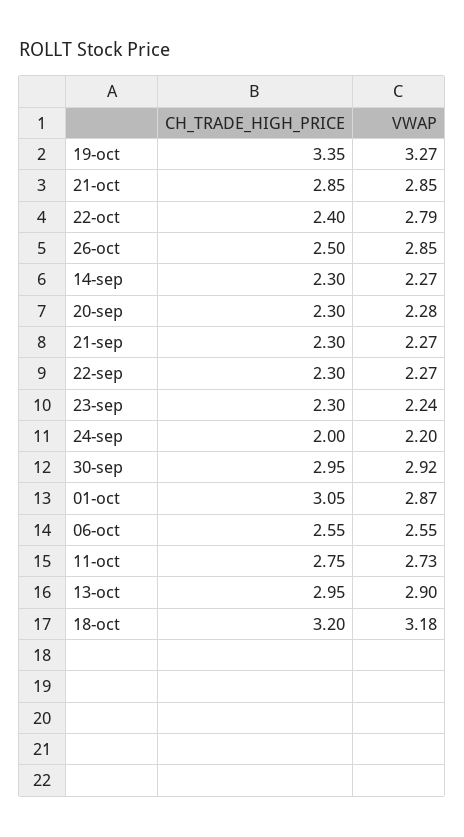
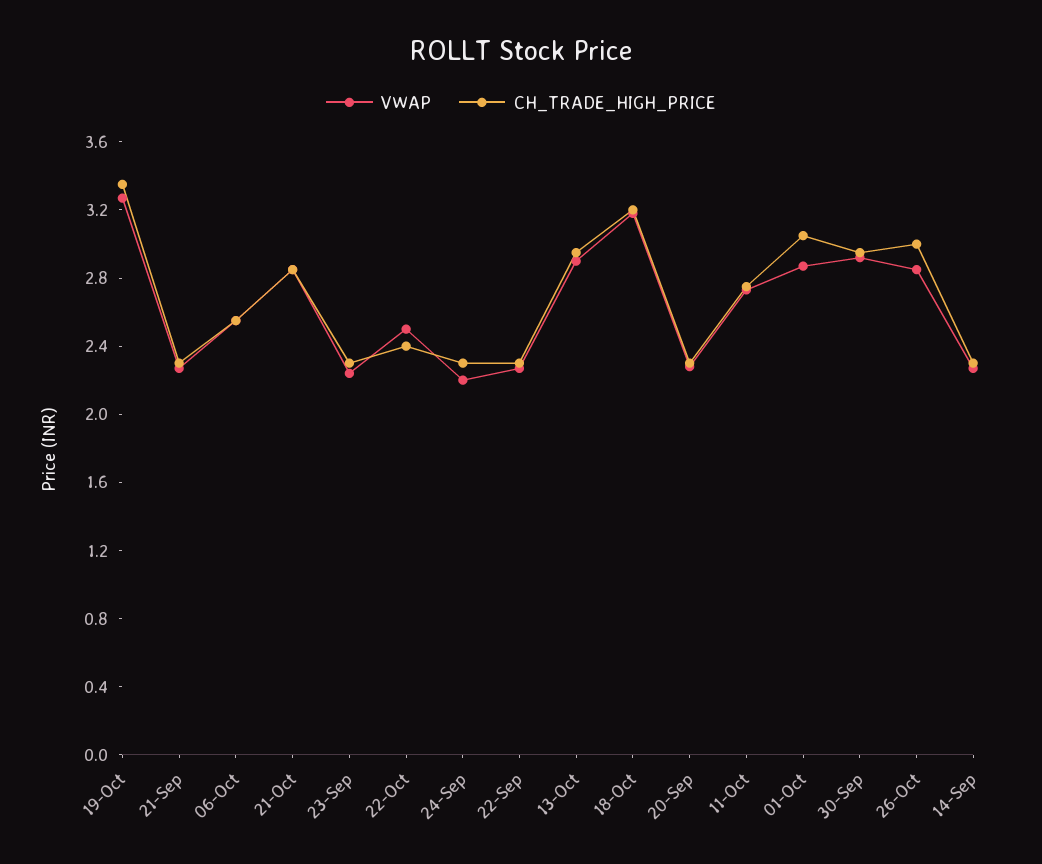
  {
    "CH_TRADE_HIGH_PRICE": {
      "19-oct": 3.35,
      "21-oct": 2.85,
      "22-oct": 2.4,
-     "26-oct": 2.5,
+     "26-oct": 3,
      "14-sep": 2.3,
      "20-sep": 2.3,
      "21-sep": 2.3,
      "22-sep": 2.3,
      "23-sep": 2.3,
-     "24-sep": 2,
+     "24-sep": 2.3,
      "30-sep": 2.95,
      "01-oct": 3.05,
      "06-oct": 2.55,
      "11-oct": 2.75,
      "13-oct": 2.95,
      "18-oct": 3.2
    },
    "VWAP": {
      "19-oct": 3.27,
      "21-oct": 2.85,
-     "22-oct": 2.79,
+     "22-oct": 2.5,
      "26-oct": 2.85,
      "14-sep": 2.27,
      "20-sep": 2.28,
      "21-sep": 2.27,
      "22-sep": 2.27,
      "23-sep": 2.24,
      "24-sep": 2.2,
      "30-sep": 2.92,
      "01-oct": 2.87,
      "06-oct": 2.55,
      "11-oct": 2.73,
      "13-oct": 2.9,
      "18-oct": 3.18
    }
  }

